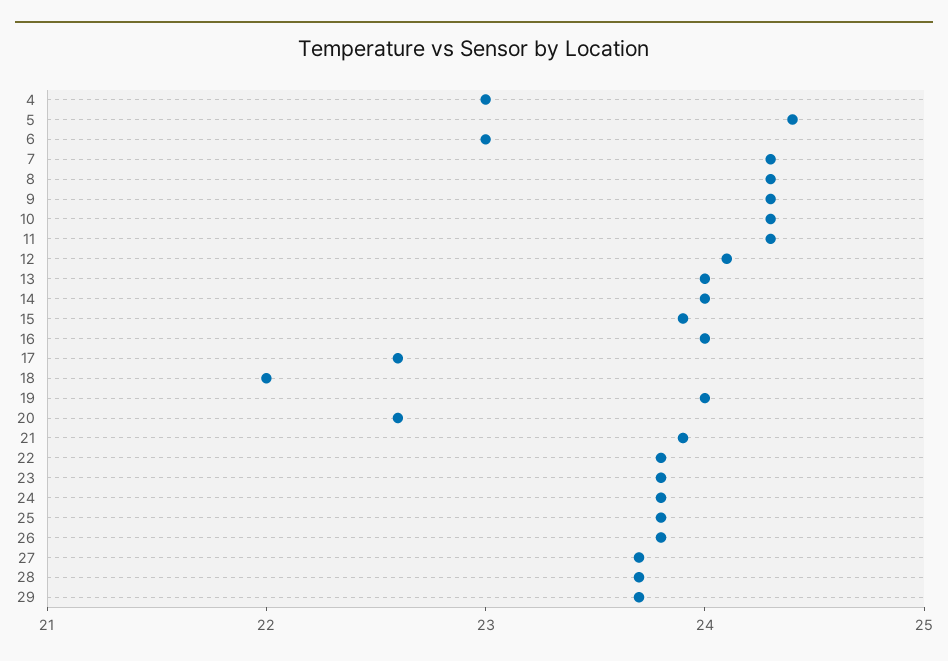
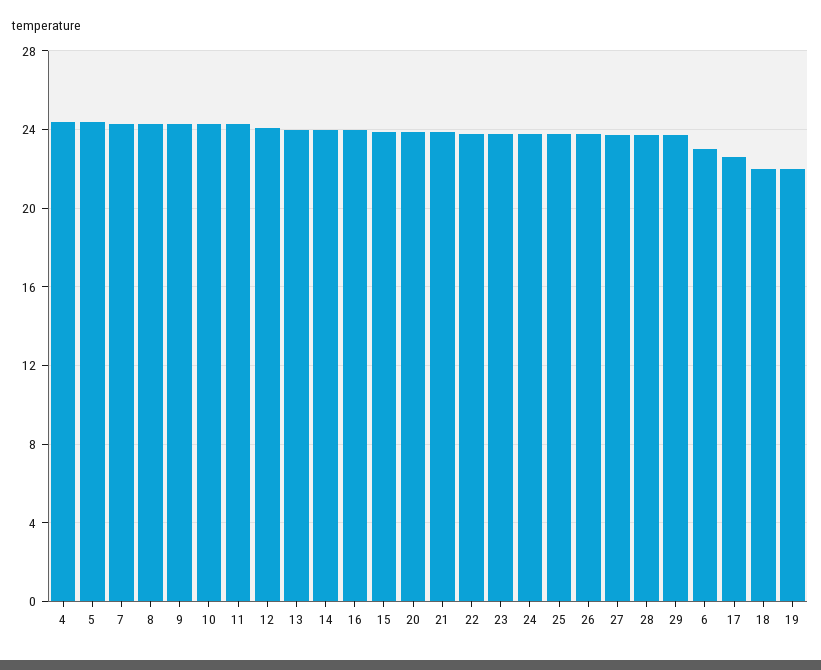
  {
-   "4": 23,
+   "4": 24.5,
    "5": 24.4,
    "6": 23,
    "7": 24.3,
    "8": 24.3,
    "9": 24.3,
    "10": 24.3,
    "11": 24.3,
    "12": 24.1,
    "13": 24,
    "14": 24,
    "15": 23.9,
    "16": 24,
    "17": 22.6,
    "18": 22,
-   "19": 24,
+   "19": 22,
-   "20": 22.6,
+   "20": 24,
    "21": 23.9,
    "22": 23.8,
    "23": 23.8,
    "24": 23.8,
    "25": 23.8,
    "26": 23.8,
    "27": 23.7,
    "28": 23.7,
    "29": 23.7
  }

